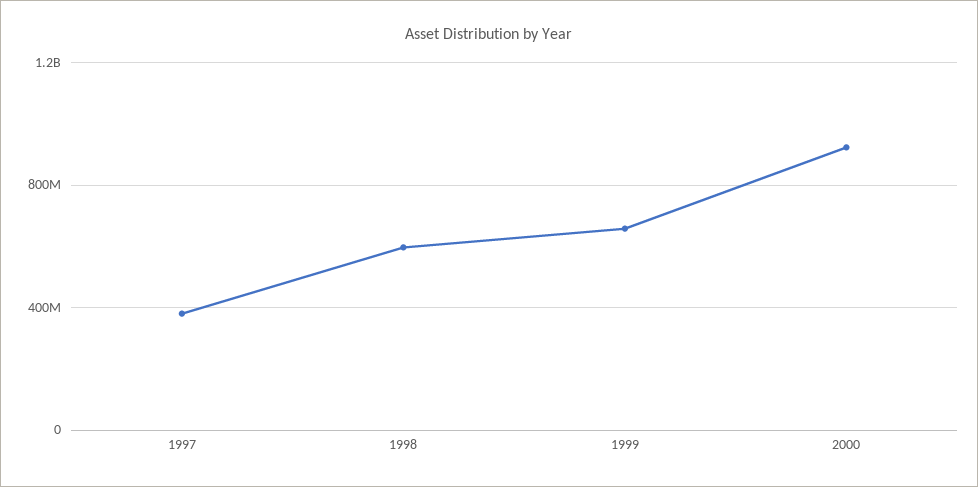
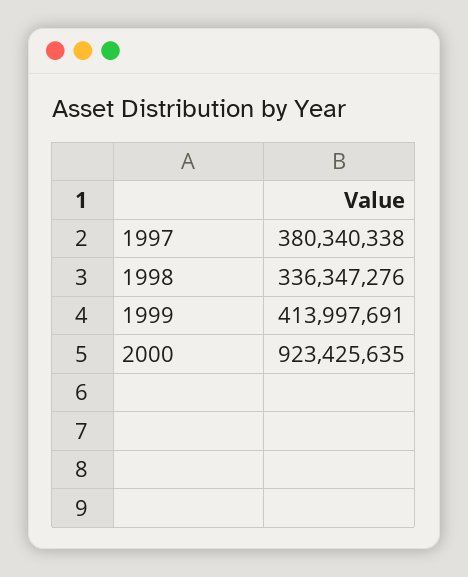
  {
    "1997": 380340338,
-   "1998": 600000000,
+   "1998": 336347276,
-   "1999": 650000000,
+   "1999": 413997691,
    "2000": 923425635
  }

